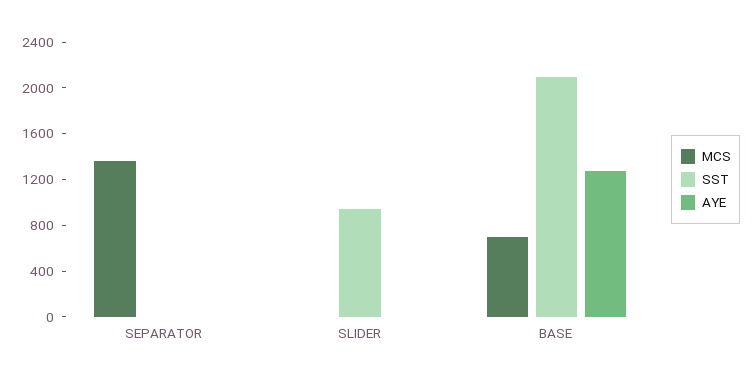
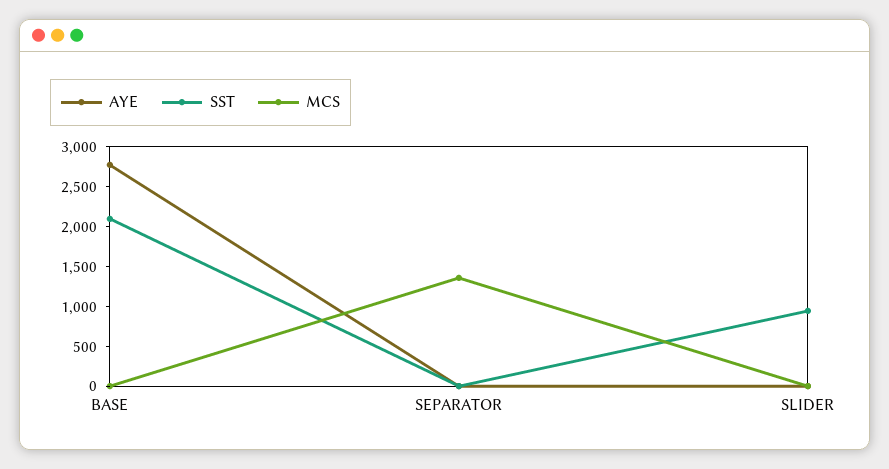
  {
    "MCS": {
      "SEPARATOR": 1400,
      "SLIDER": 0,
-     "BASE": 700
+     "BASE": 0
    },
    "SST": {
      "SEPARATOR": 0,
      "SLIDER": 900,
      "BASE": 2100
    },
    "AYE": {
      "SEPARATOR": 0,
      "SLIDER": 0,
-     "BASE": 1300
+     "BASE": 2750
    }
  }

